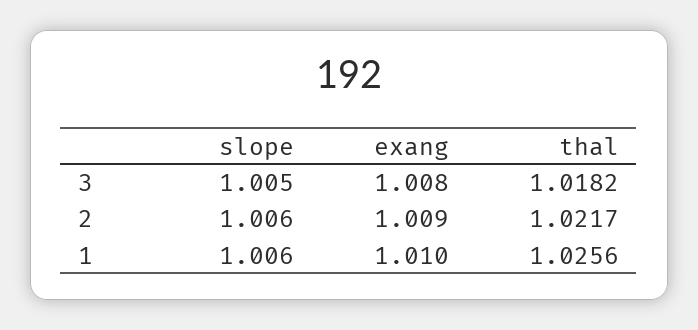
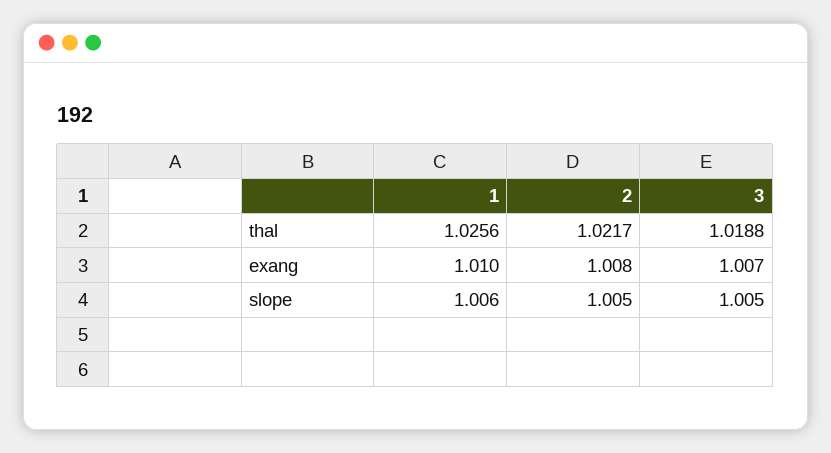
  {
    "slope": {
      "3": 1.005,
-     "2": 1.006,
+     "2": 1.005,
      "1": 1.006
    },
    "exang": {
-     "3": 1.008,
+     "3": 1.007,
-     "2": 1.009,
+     "2": 1.008,
      "1": 1.01
    },
    "thal": {
-     "3": 1.0182,
+     "3": 1.0188,
      "2": 1.0217,
      "1": 1.0256
    }
  }

